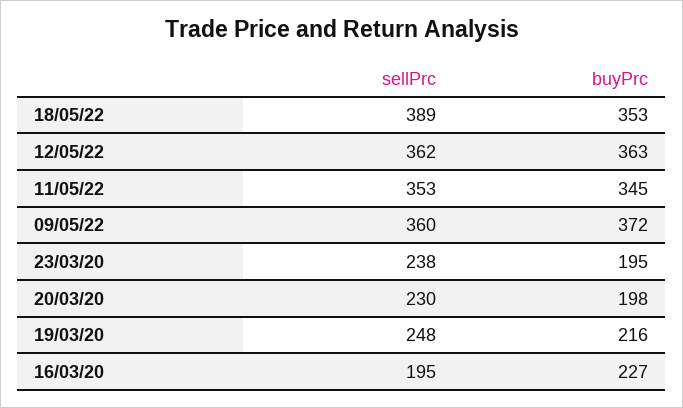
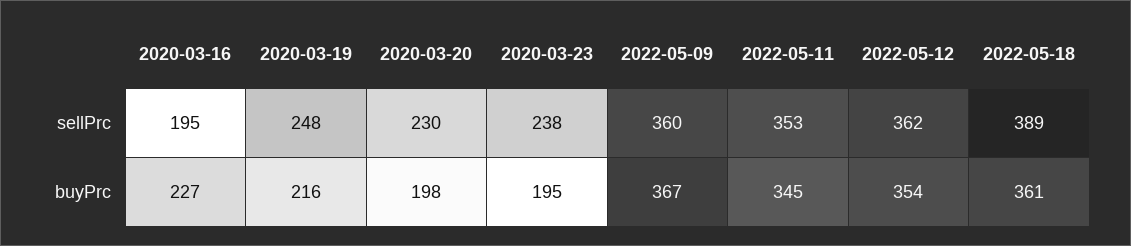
  {
    "sellPrc": {
      "18/05/22": 389,
      "12/05/22": 362,
      "11/05/22": 353,
      "09/05/22": 360,
      "23/03/20": 238,
      "20/03/20": 230,
      "19/03/20": 248,
      "16/03/20": 195
    },
    "buyPrc": {
-     "18/05/22": 353,
+     "18/05/22": 361,
-     "12/05/22": 363,
+     "12/05/22": 354,
      "11/05/22": 345,
-     "09/05/22": 372,
+     "09/05/22": 367,
      "23/03/20": 195,
      "20/03/20": 198,
      "19/03/20": 216,
      "16/03/20": 227
    }
  }

